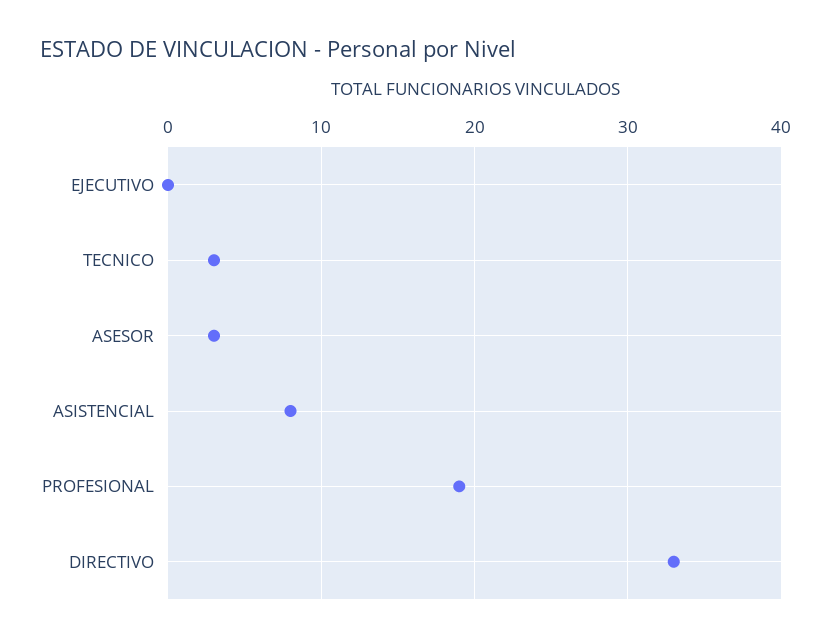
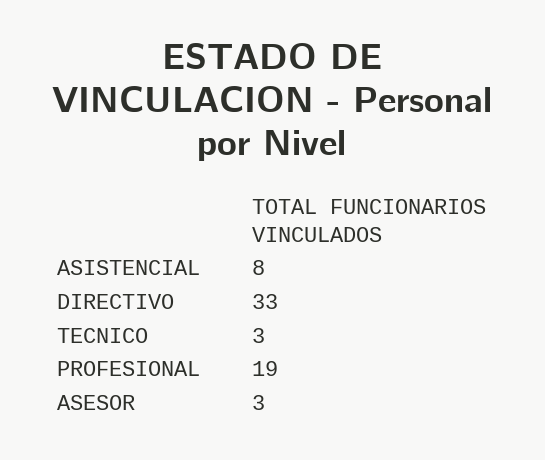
  {
-   "EJECUTIVO": 0,
    "TECNICO": 3,
    "ASESOR": 3,
    "ASISTENCIAL": 8,
    "PROFESIONAL": 19,
    "DIRECTIVO": 33
  }

